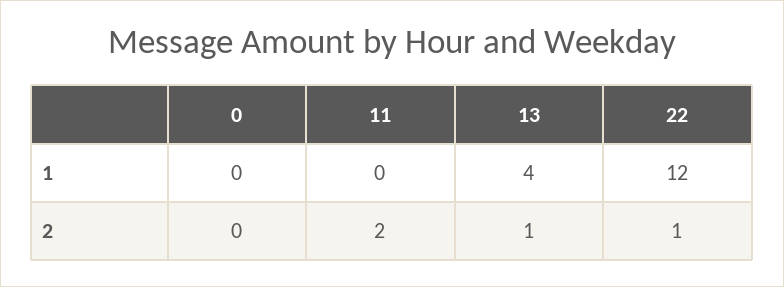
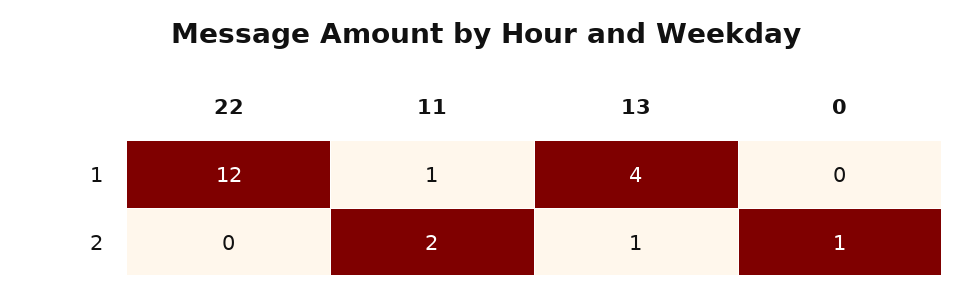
  {
    "0": {
      "1": 0,
-     "2": 0
+     "2": 1
    },
    "11": {
-     "1": 0,
+     "1": 1,
      "2": 2
    },
    "13": {
      "1": 4,
      "2": 1
    },
    "22": {
      "1": 12,
-     "2": 1
+     "2": 0
    }
  }

